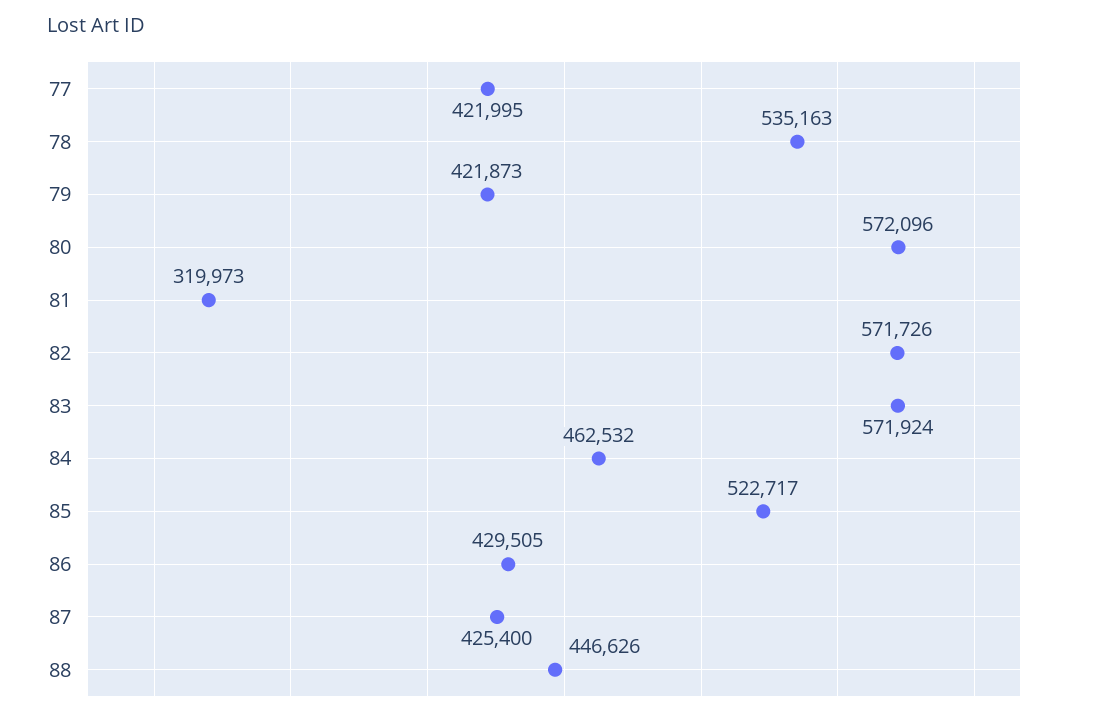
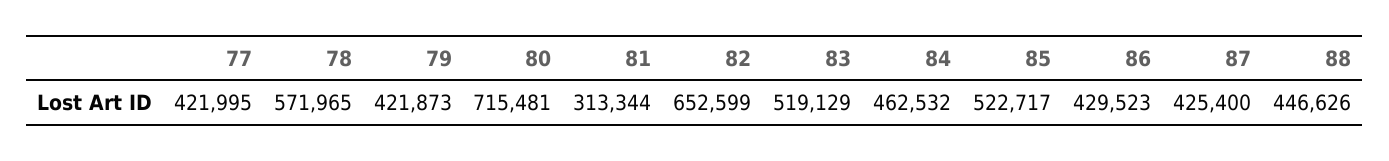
  {
    "77": 421995,
-   "78": 535163,
+   "78": 571965,
    "79": 421873,
-   "80": 572096,
+   "80": 715481,
-   "81": 319973,
+   "81": 313344,
-   "82": 571726,
+   "82": 652599,
-   "83": 571924,
+   "83": 519129,
    "84": 462532,
    "85": 522717,
-   "86": 429505,
+   "86": 429523,
    "87": 425400,
    "88": 446626
  }

